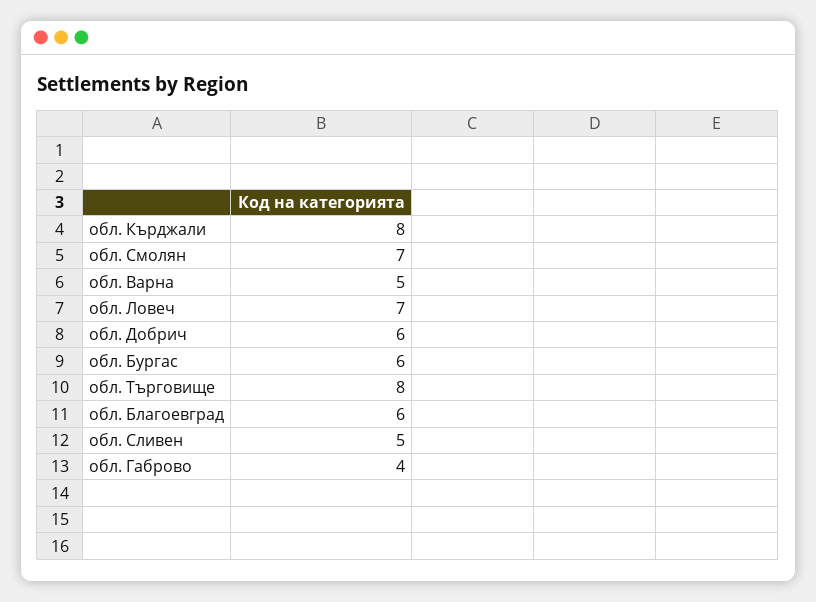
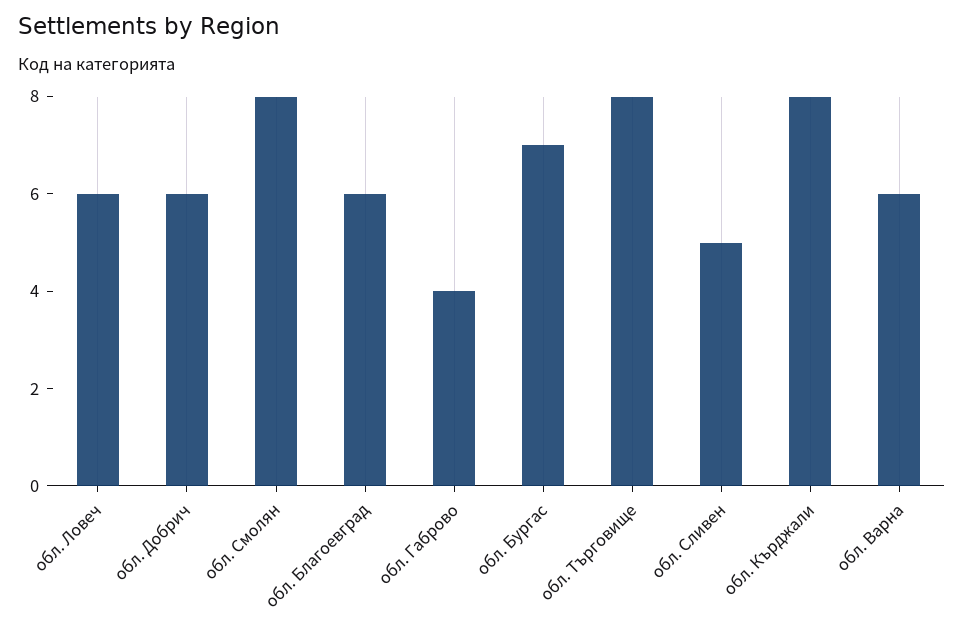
  {
    "обл. Кърджали": 8,
-   "обл. Смолян": 7,
+   "обл. Смолян": 8,
-   "обл. Варна": 5,
+   "обл. Варна": 6,
-   "обл. Ловеч": 7,
+   "обл. Ловеч": 6,
    "обл. Добрич": 6,
-   "обл. Бургас": 6,
+   "обл. Бургас": 7,
    "обл. Търговище": 8,
    "обл. Благоевград": 6,
    "обл. Сливен": 5,
    "обл. Габрово": 4
  }

